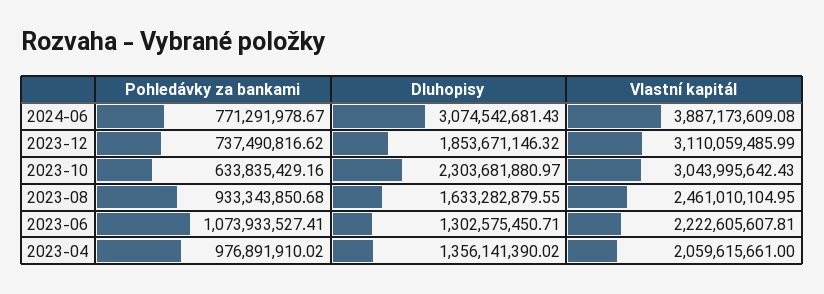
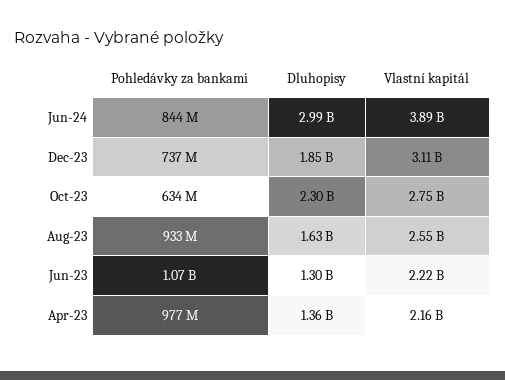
  {
    "Pohledávky za bankami": {
-     "2024-06": 771291978.67,
+     "2024-06": 844000000,
      "2023-12": 737490816.62,
      "2023-10": 633835429.16,
      "2023-08": 933343850.68,
      "2023-06": 1073933527.41,
      "2023-04": 976891910.02
    },
    "Dluhopisy": {
-     "2024-06": 3074542681.43,
+     "2024-06": 2990000000,
      "2023-12": 1853671146.32,
      "2023-10": 2303681880.97,
      "2023-08": 1633282879.55,
      "2023-06": 1302575450.71,
      "2023-04": 1356141390.02
    },
    "Vlastní kapitál": {
      "2024-06": 3887173609.08,
      "2023-12": 3110059485.99,
-     "2023-10": 3043995642.43,
+     "2023-10": 2750000000,
-     "2023-08": 2461010104.95,
+     "2023-08": 2550000000,
      "2023-06": 2222605607.81,
-     "2023-04": 2059615661
+     "2023-04": 2160000000
    }
  }

